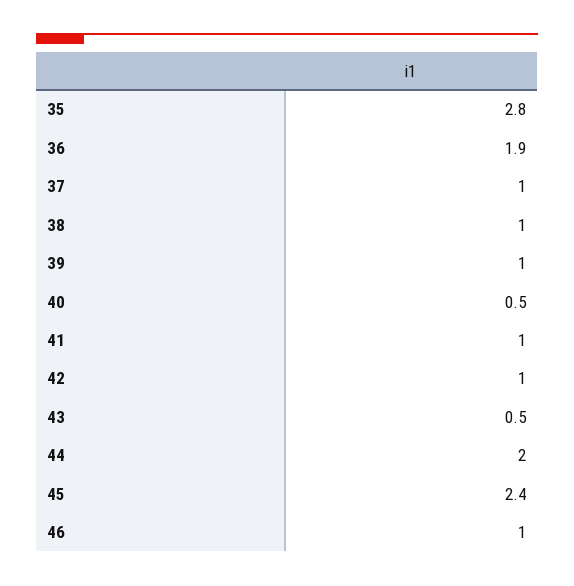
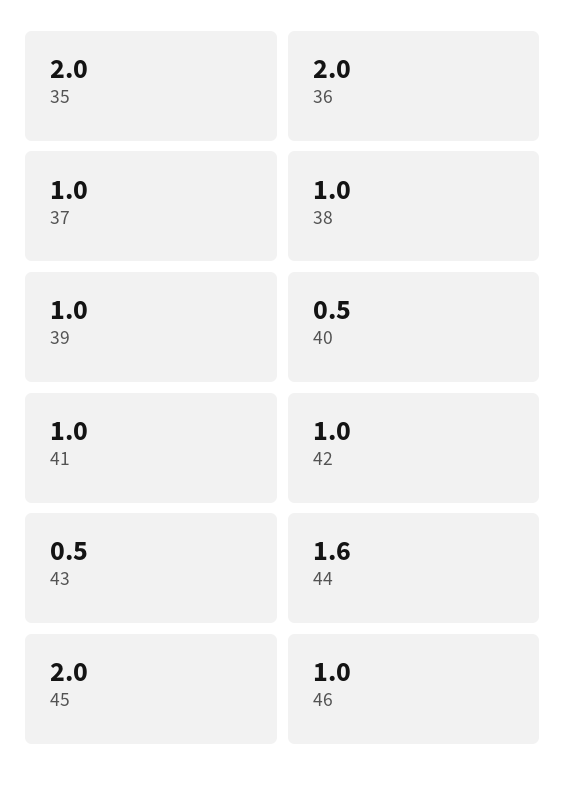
  {
-   "35": 2.8,
+   "35": 2,
-   "36": 1.9,
+   "36": 2,
    "37": 1,
    "38": 1,
    "39": 1,
    "40": 0.5,
    "41": 1,
    "42": 1,
    "43": 0.5,
-   "44": 2,
+   "44": 1.6,
-   "45": 2.4,
+   "45": 2,
    "46": 1
  }

